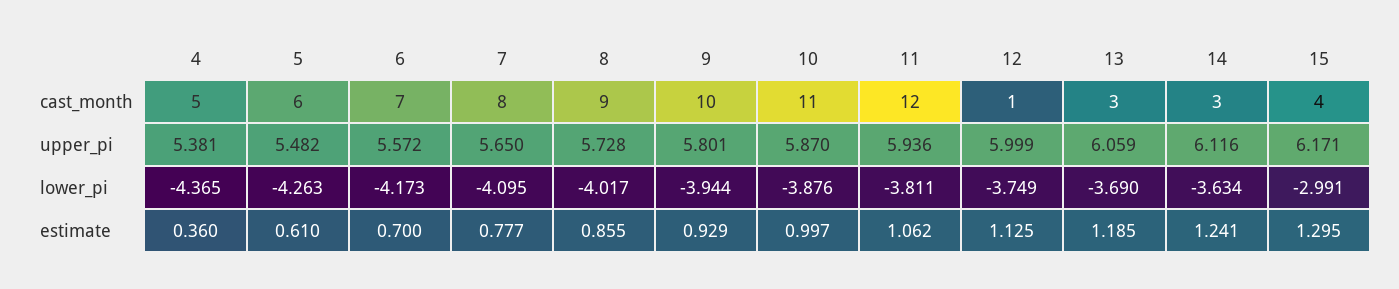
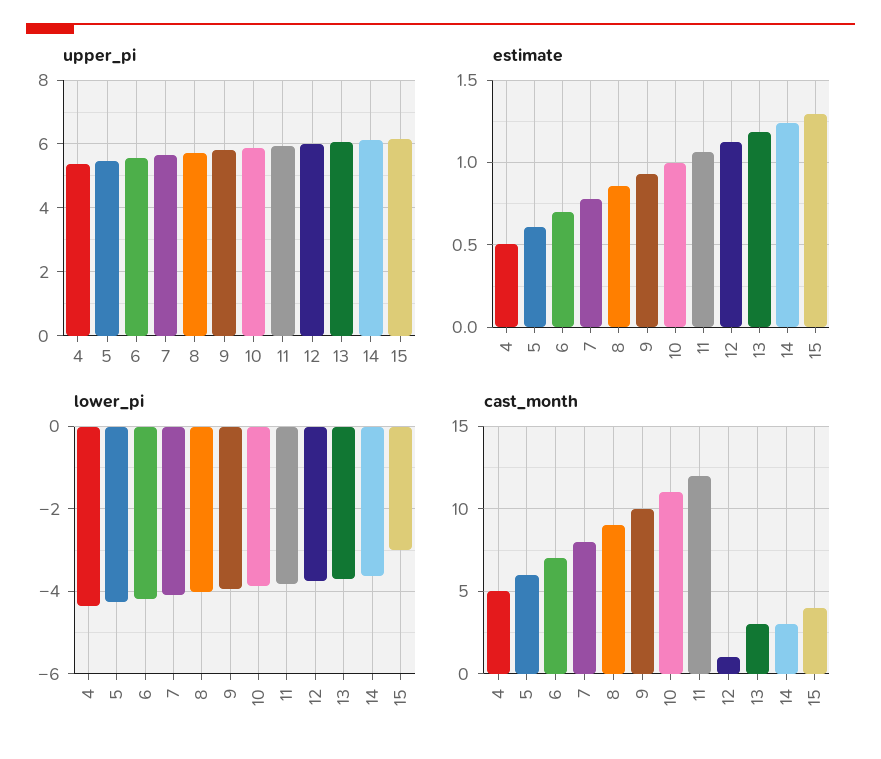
  {
    "cast_month": {
      "4": 5,
      "5": 6,
      "6": 7,
      "7": 8,
      "8": 9,
      "9": 10,
      "10": 11,
      "11": 12,
      "12": 1,
      "13": 3,
      "14": 3,
      "15": 4
    },
    "upper_pi": {
      "4": 5.381,
      "5": 5.482,
      "6": 5.572,
      "7": 5.65,
      "8": 5.728,
      "9": 5.801,
      "10": 5.87,
      "11": 5.936,
      "12": 5.999,
      "13": 6.059,
      "14": 6.116,
      "15": 6.171
    },
    "lower_pi": {
      "4": -4.365,
      "5": -4.263,
      "6": -4.173,
      "7": -4.095,
      "8": -4.017,
      "9": -3.944,
      "10": -3.876,
      "11": -3.811,
      "12": -3.749,
      "13": -3.69,
      "14": -3.634,
      "15": -2.991
    },
    "estimate": {
-     "4": 0.36,
+     "4": 0.5,
      "5": 0.61,
      "6": 0.7,
      "7": 0.777,
      "8": 0.855,
      "9": 0.929,
      "10": 0.997,
      "11": 1.062,
      "12": 1.125,
      "13": 1.185,
      "14": 1.241,
      "15": 1.295
    }
  }

